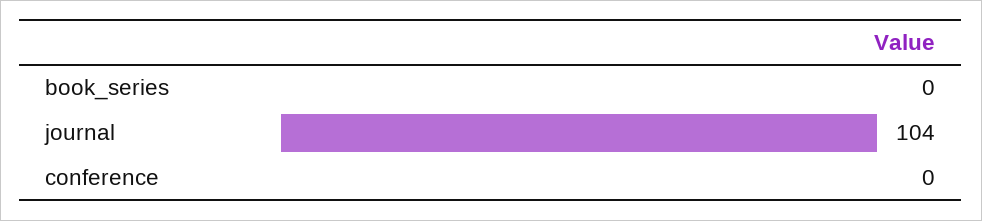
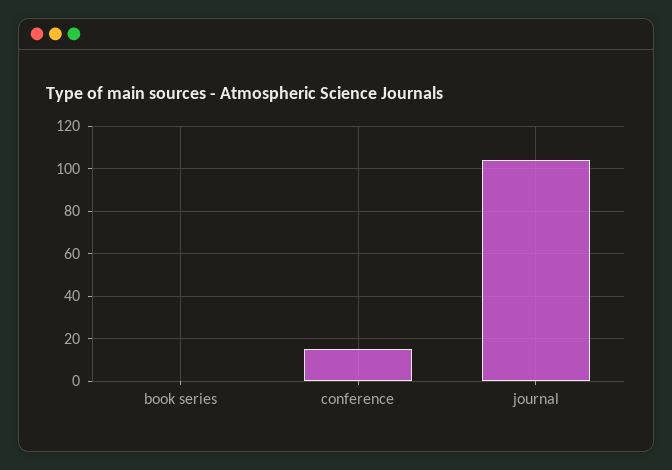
  {
    "book_series": 0,
    "journal": 104,
-   "conference": 0
+   "conference": 15
  }

